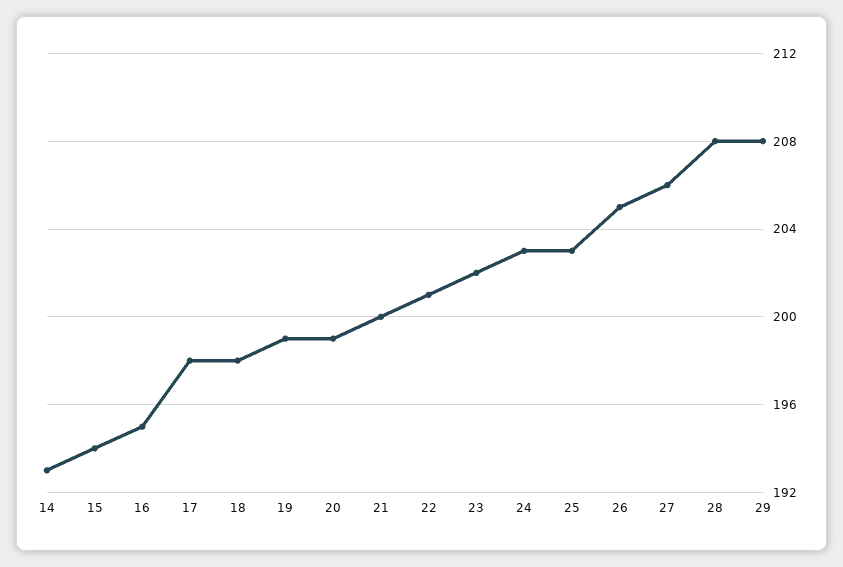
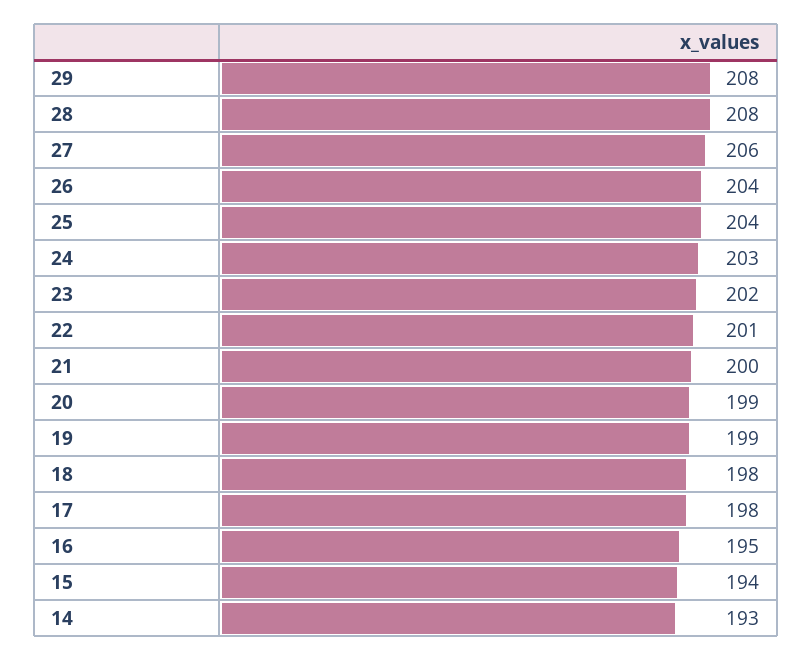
  {
    "14": 193,
    "15": 194,
    "16": 195,
    "17": 198,
    "18": 198,
    "19": 199,
    "20": 199,
    "21": 200,
    "22": 201,
    "23": 202,
    "24": 203,
-   "25": 203,
+   "25": 204,
-   "26": 205,
+   "26": 204,
    "27": 206,
    "28": 208,
    "29": 208
  }

